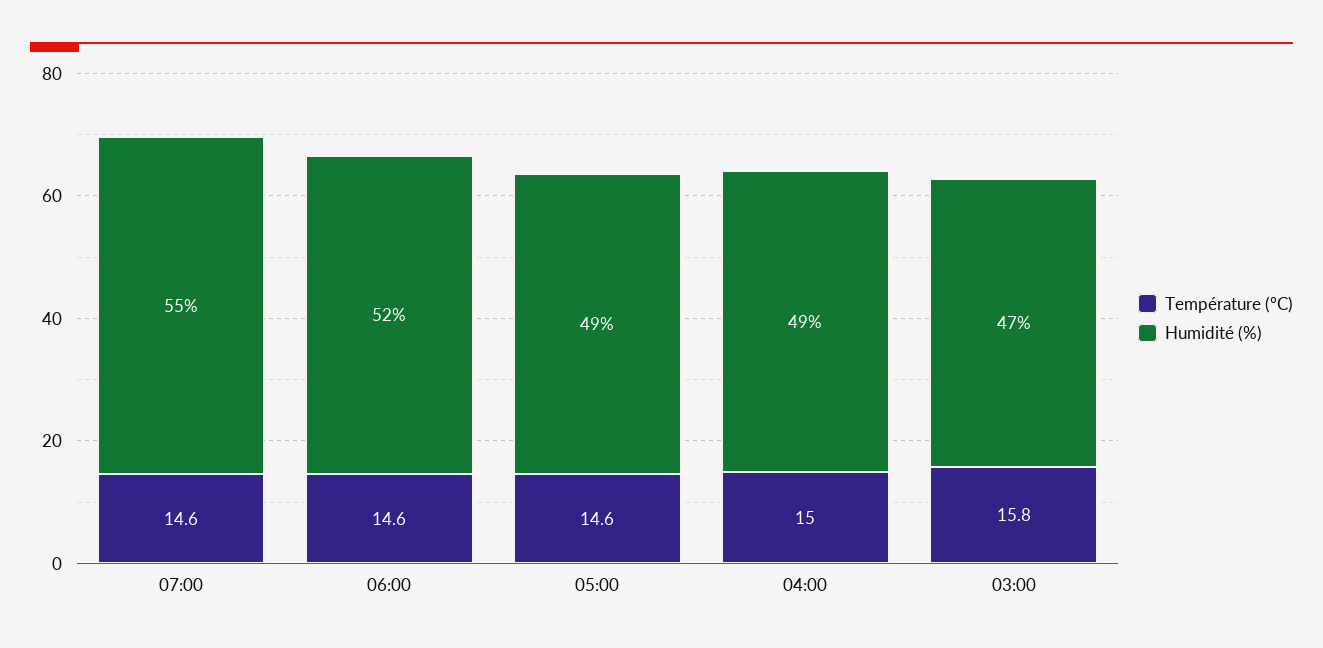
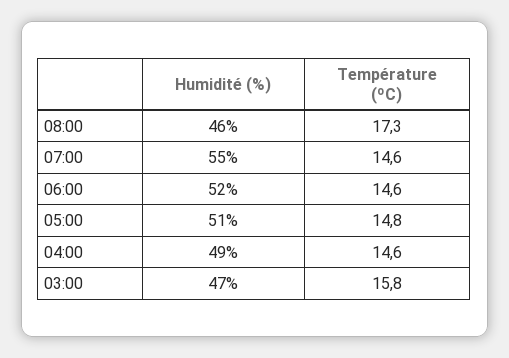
  {
    "Température (ºC)": {
      "07:00": 14.6,
      "06:00": 14.6,
-     "05:00": 14.6,
+     "05:00": 14.8,
-     "04:00": 15,
+     "04:00": 14.6,
-     "03:00": 15.8
+     "03:00": 15.8,
+     "08:00": 17.3
    },
    "Humidité (%)": {
      "07:00": 55,
      "06:00": 52,
-     "05:00": 49,
+     "05:00": 51,
      "04:00": 49,
-     "03:00": 47
+     "03:00": 47,
+     "08:00": 46
    }
  }

